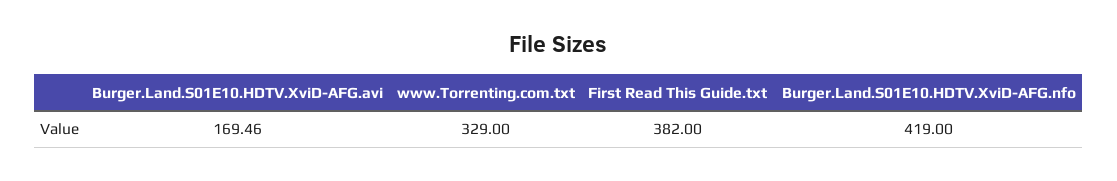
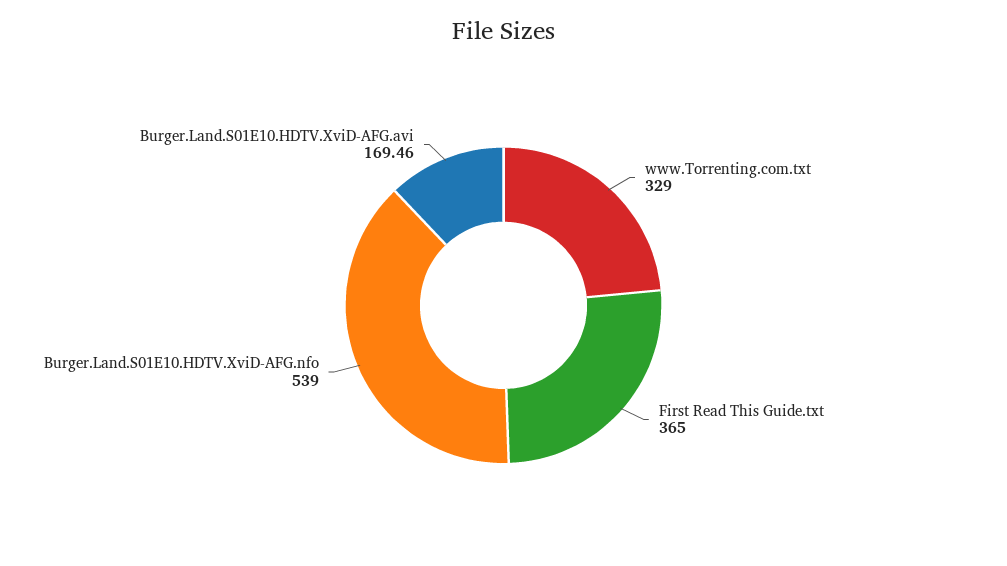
  {
    "Burger.Land.S01E10.HDTV.XviD-AFG.avi": 169.46,
    "www.Torrenting.com.txt": 329,
-   "First Read This Guide.txt": 382,
+   "First Read This Guide.txt": 365,
-   "Burger.Land.S01E10.HDTV.XviD-AFG.nfo": 419
+   "Burger.Land.S01E10.HDTV.XviD-AFG.nfo": 539
  }

